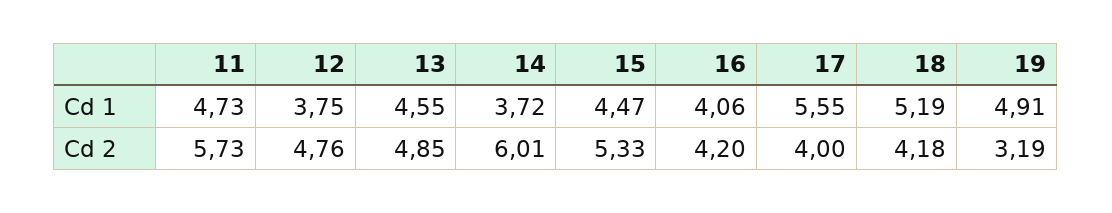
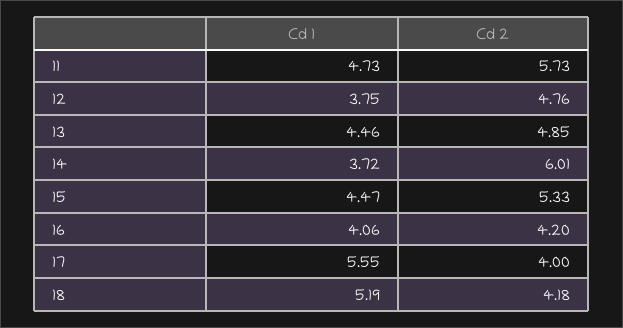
  {
    "11": {
      "Cd 1": 4.73,
      "Cd 2": 5.73
    },
    "12": {
      "Cd 1": 3.75,
      "Cd 2": 4.76
    },
    "13": {
-     "Cd 1": 4.55,
+     "Cd 1": 4.46,
      "Cd 2": 4.85
    },
    "14": {
      "Cd 1": 3.72,
      "Cd 2": 6.01
    },
    "15": {
      "Cd 1": 4.47,
      "Cd 2": 5.33
    },
    "16": {
      "Cd 1": 4.06,
      "Cd 2": 4.2
    },
    "17": {
      "Cd 1": 5.55,
      "Cd 2": 4
    },
    "18": {
      "Cd 1": 5.19,
      "Cd 2": 4.18
-   },
+   }
-   "19": {
-     "Cd 1": 4.91,
-     "Cd 2": 3.19
-   }
  }

